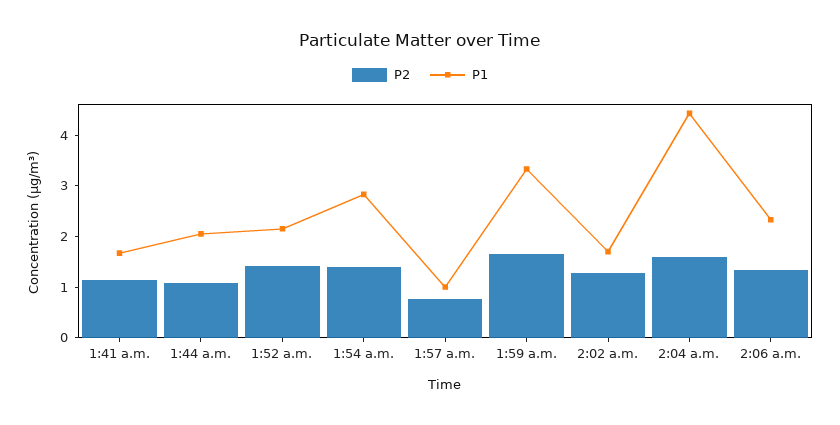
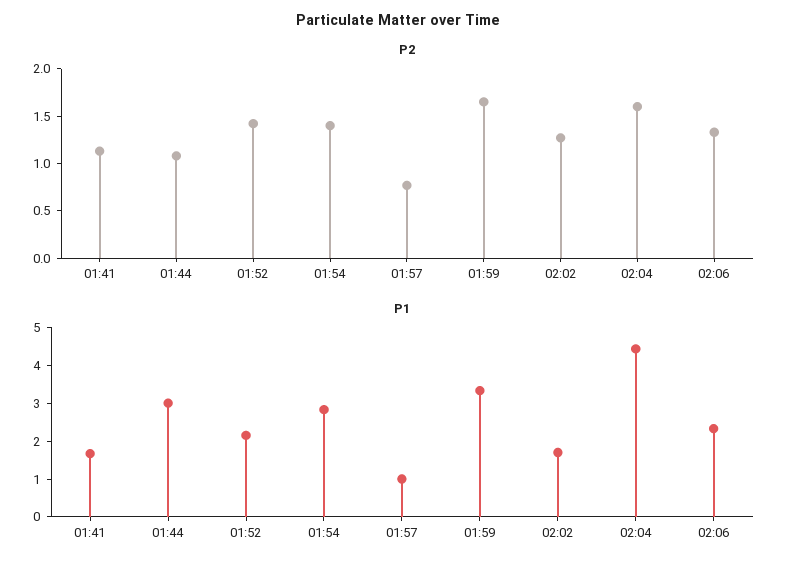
  {
    "P2": {
      "1:41 a.m.": 1.1,
      "1:44 a.m.": 1.1,
      "1:52 a.m.": 1.4,
      "1:54 a.m.": 1.4,
      "1:57 a.m.": 0.8,
      "1:59 a.m.": 1.7,
      "2:02 a.m.": 1.3,
      "2:04 a.m.": 1.6,
      "2:06 a.m.": 1.3
    },
    "P1": {
      "1:41 a.m.": 1.6,
-     "1:44 a.m.": 2,
+     "1:44 a.m.": 3,
      "1:52 a.m.": 2.2,
      "1:54 a.m.": 2.8,
      "1:57 a.m.": 1,
      "1:59 a.m.": 3.4,
      "2:02 a.m.": 1.8,
      "2:04 a.m.": 4.4,
      "2:06 a.m.": 2.4
    }
  }

